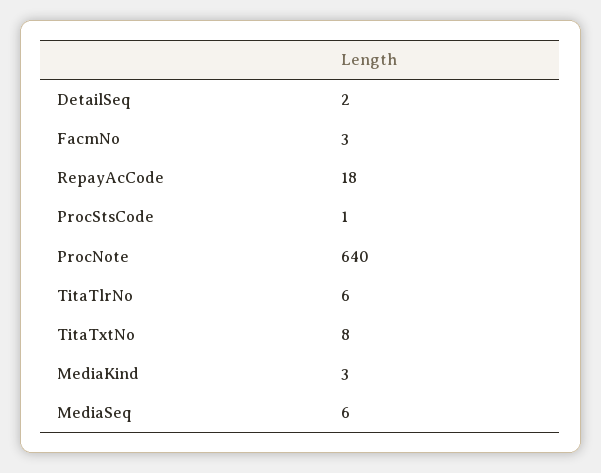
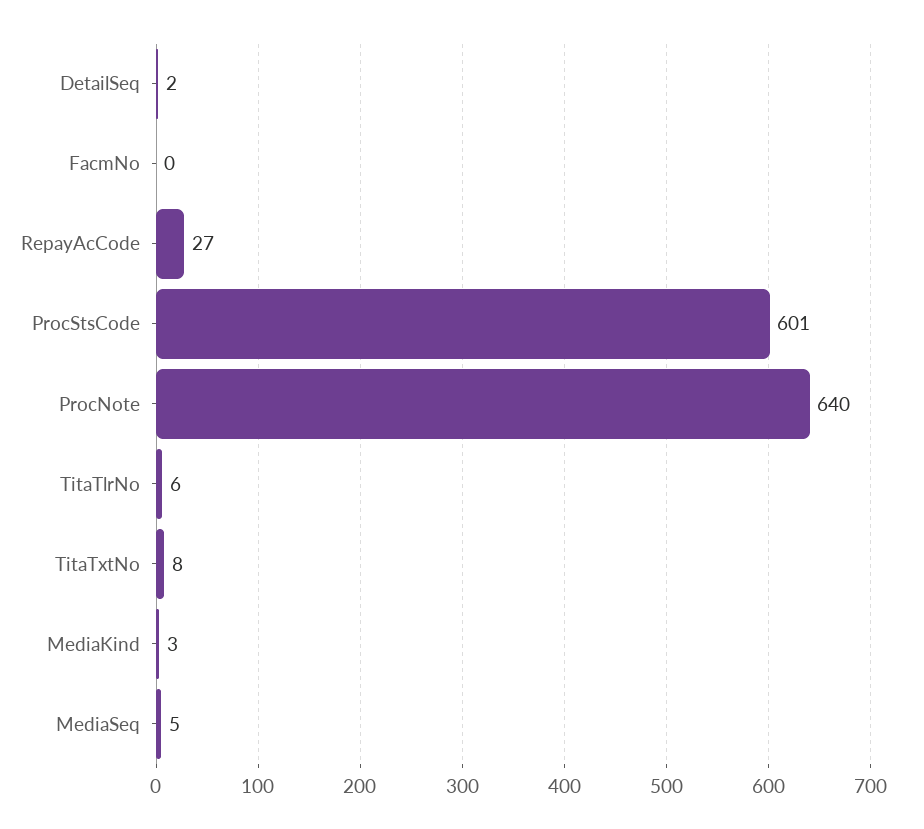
  {
    "DetailSeq": 2,
-   "FacmNo": 3,
+   "FacmNo": 0,
-   "RepayAcCode": 18,
+   "RepayAcCode": 27,
-   "ProcStsCode": 1,
+   "ProcStsCode": 601,
    "ProcNote": 640,
    "TitaTlrNo": 6,
    "TitaTxtNo": 8,
    "MediaKind": 3,
-   "MediaSeq": 6
+   "MediaSeq": 5
  }

